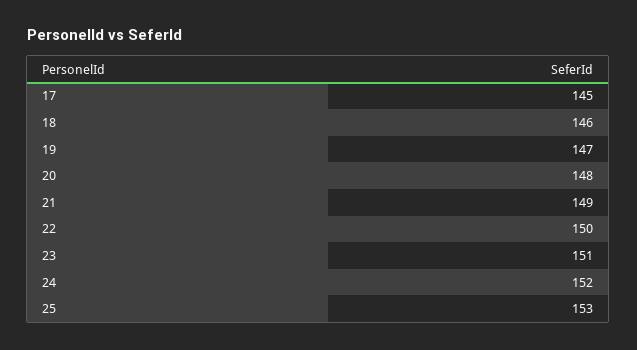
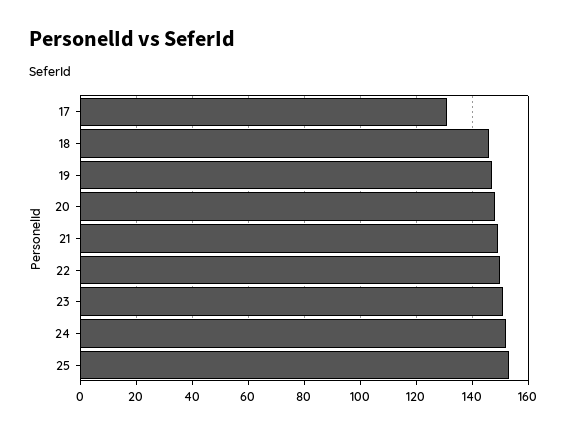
  {
-   "17": 145,
+   "17": 130,
    "18": 146,
    "19": 147,
    "20": 148,
    "21": 149,
    "22": 150,
    "23": 151,
    "24": 152,
    "25": 153
  }

